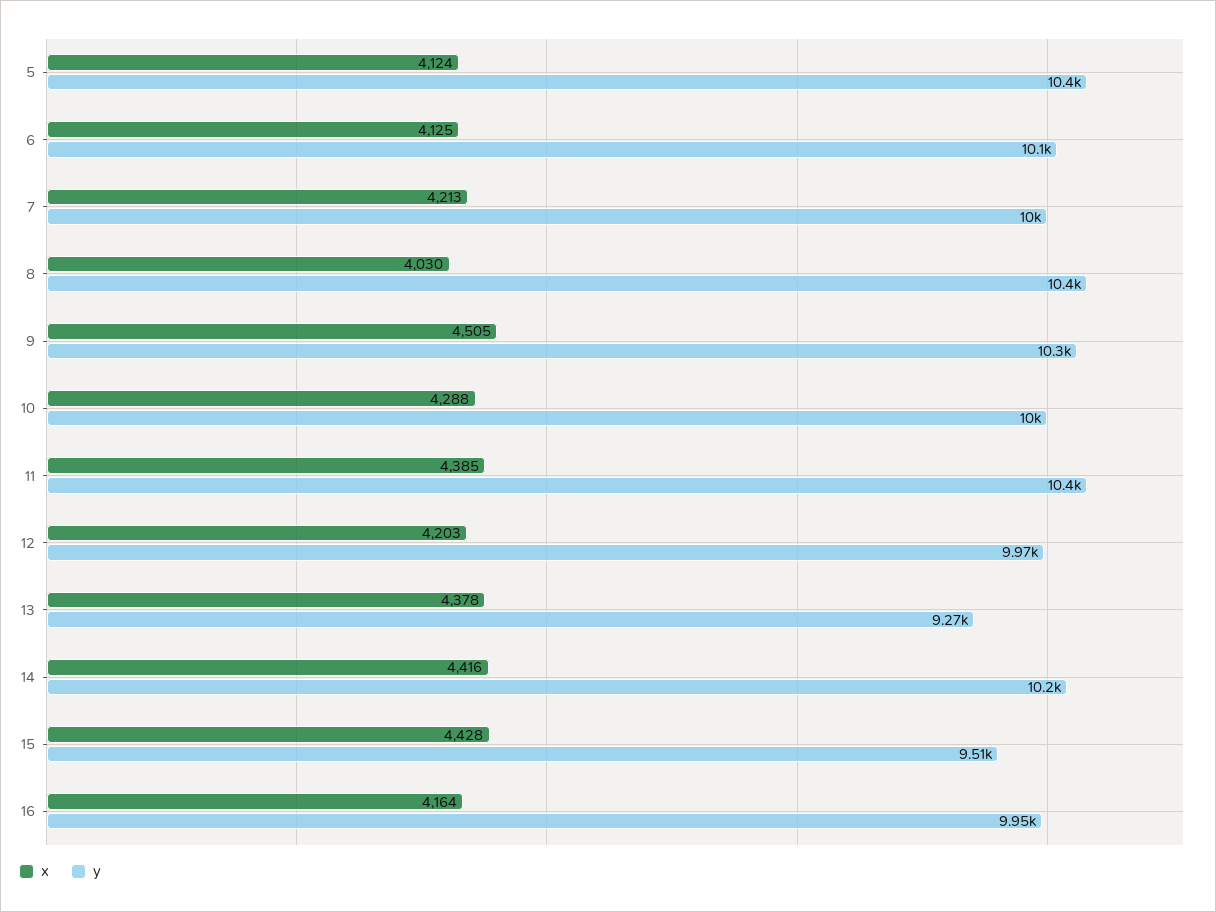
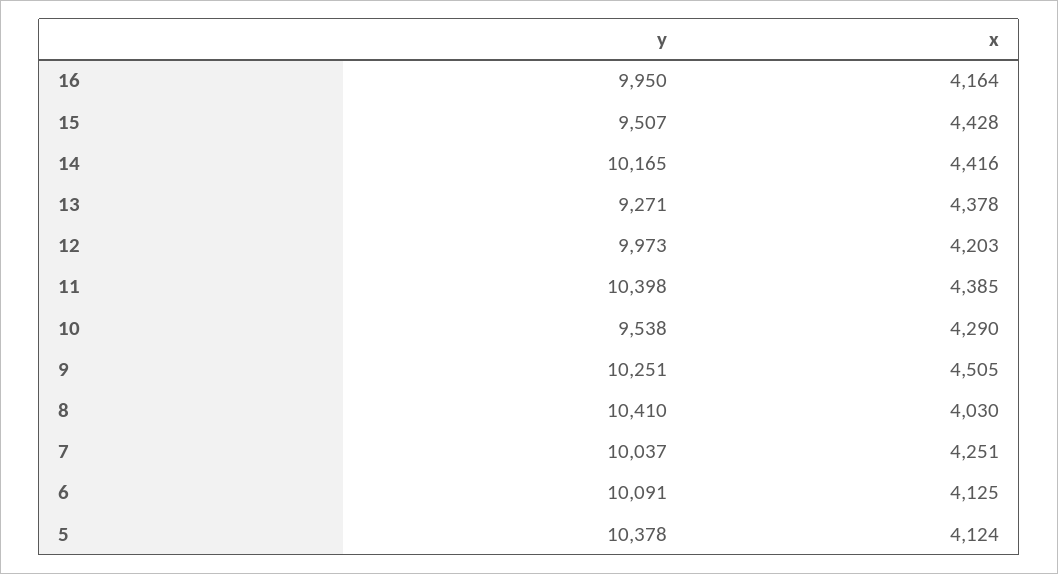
  {
    "x": {
      "5": 4124,
      "6": 4125,
-     "7": 4213,
+     "7": 4251,
      "8": 4030,
      "9": 4505,
-     "10": 4288,
+     "10": 4290,
      "11": 4385,
      "12": 4203,
      "13": 4378,
      "14": 4416,
      "15": 4428,
      "16": 4164
    },
    "y": {
      "5": 10378,
      "6": 10091,
      "7": 10037,
      "8": 10410,
      "9": 10251,
-     "10": 10000,
+     "10": 9538,
      "11": 10398,
      "12": 9973,
      "13": 9271,
      "14": 10165,
      "15": 9507,
      "16": 9950
    }
  }

